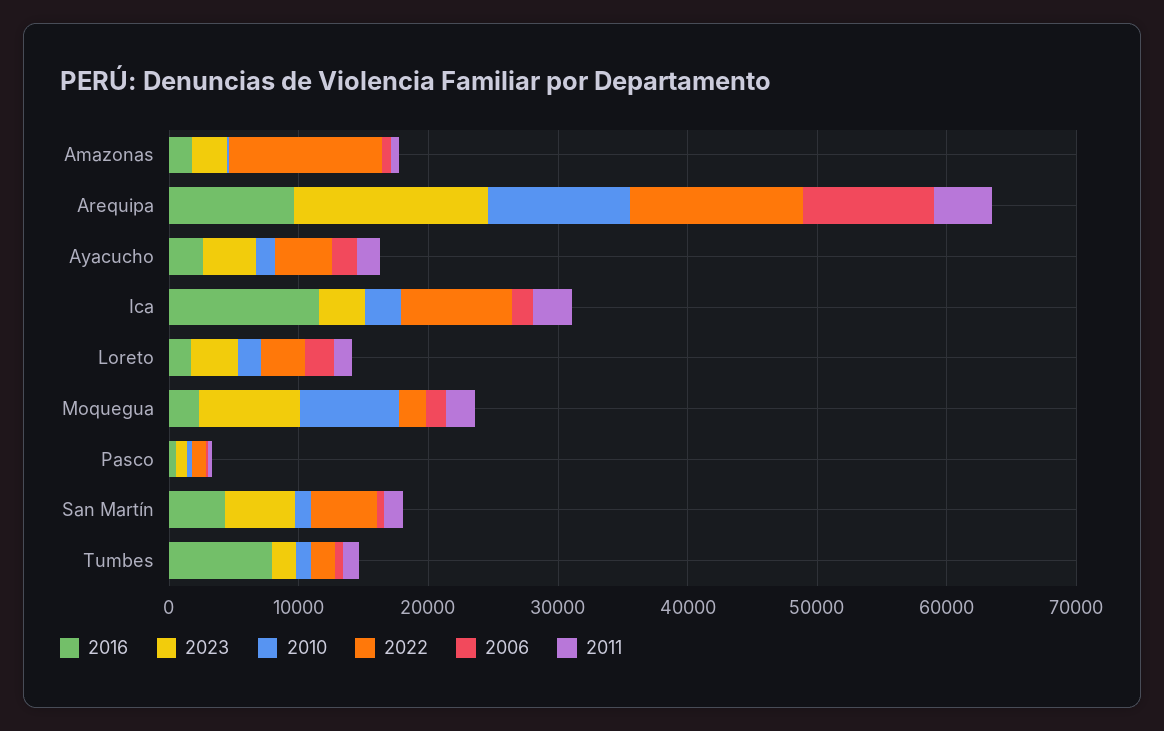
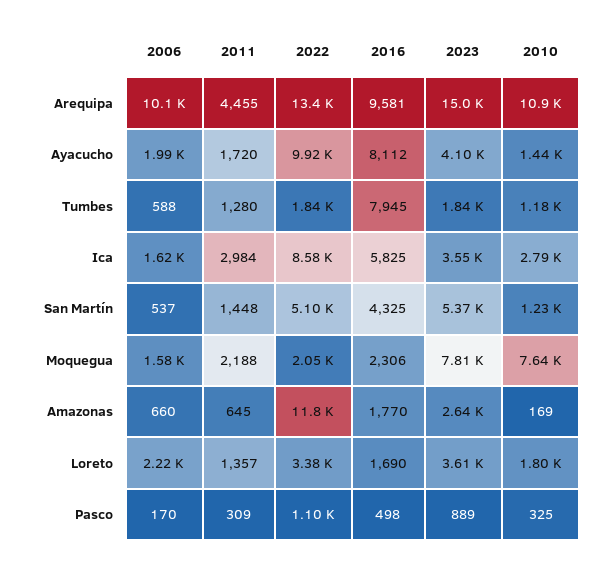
  {
    "2016": {
      "Amazonas": 1770,
      "Arequipa": 9581,
-     "Ayacucho": 2000,
+     "Ayacucho": 8112,
-     "Ica": 12000,
+     "Ica": 5825,
      "Loreto": 1690,
      "Moquegua": 2306,
      "Pasco": 498,
      "San Martín": 4325,
      "Tumbes": 7945
    },
    "2023": {
      "Amazonas": 2640,
      "Arequipa": 15000,
      "Ayacucho": 4100,
      "Ica": 3550,
      "Loreto": 3610,
      "Moquegua": 7810,
      "Pasco": 889,
      "San Martín": 5370,
      "Tumbes": 1840
    },
    "2010": {
      "Amazonas": 169,
      "Arequipa": 10900,
      "Ayacucho": 1440,
      "Ica": 2790,
      "Loreto": 1800,
      "Moquegua": 7640,
      "Pasco": 325,
      "San Martín": 1230,
      "Tumbes": 1180
    },
    "2022": {
      "Amazonas": 11800,
      "Arequipa": 13400,
-     "Ayacucho": 4000,
+     "Ayacucho": 9920,
      "Ica": 8580,
      "Loreto": 3380,
      "Moquegua": 2050,
      "Pasco": 1100,
      "San Martín": 5100,
      "Tumbes": 1840
    },
    "2006": {
      "Amazonas": 660,
      "Arequipa": 10100,
      "Ayacucho": 1990,
      "Ica": 1620,
      "Loreto": 2220,
      "Moquegua": 1580,
      "Pasco": 170,
      "San Martín": 537,
      "Tumbes": 588
    },
    "2011": {
      "Amazonas": 645,
      "Arequipa": 4455,
      "Ayacucho": 1720,
      "Ica": 2984,
      "Loreto": 1357,
      "Moquegua": 2188,
      "Pasco": 309,
      "San Martín": 1448,
      "Tumbes": 1280
    }
  }

